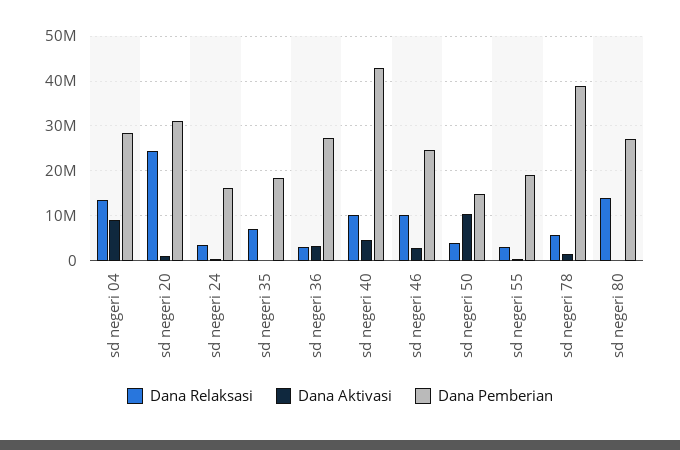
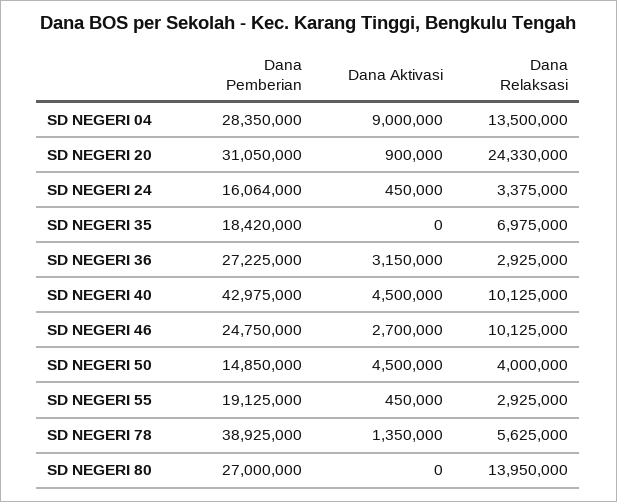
  {
    "Dana Relaksasi": {
      "sd negeri 04": 13500000,
      "sd negeri 20": 24330000,
      "sd negeri 24": 3375000,
      "sd negeri 35": 6975000,
      "sd negeri 36": 2925000,
      "sd negeri 40": 10125000,
      "sd negeri 46": 10125000,
      "sd negeri 50": 4000000,
      "sd negeri 55": 2925000,
      "sd negeri 78": 5625000,
      "sd negeri 80": 13950000
    },
    "Dana Aktivasi": {
      "sd negeri 04": 9000000,
      "sd negeri 20": 900000,
      "sd negeri 24": 450000,
      "sd negeri 35": 0,
      "sd negeri 36": 3150000,
      "sd negeri 40": 4500000,
      "sd negeri 46": 2700000,
-     "sd negeri 50": 10000000,
+     "sd negeri 50": 4500000,
      "sd negeri 55": 450000,
      "sd negeri 78": 1350000,
      "sd negeri 80": 0
    },
    "Dana Pemberian": {
      "sd negeri 04": 28350000,
      "sd negeri 20": 31050000,
      "sd negeri 24": 16064000,
      "sd negeri 35": 18420000,
      "sd negeri 36": 27225000,
      "sd negeri 40": 42975000,
      "sd negeri 46": 24750000,
      "sd negeri 50": 14850000,
      "sd negeri 55": 19125000,
      "sd negeri 78": 38925000,
      "sd negeri 80": 27000000
    }
  }

